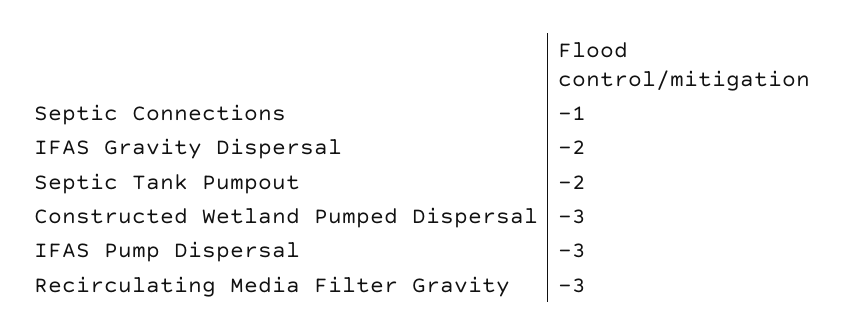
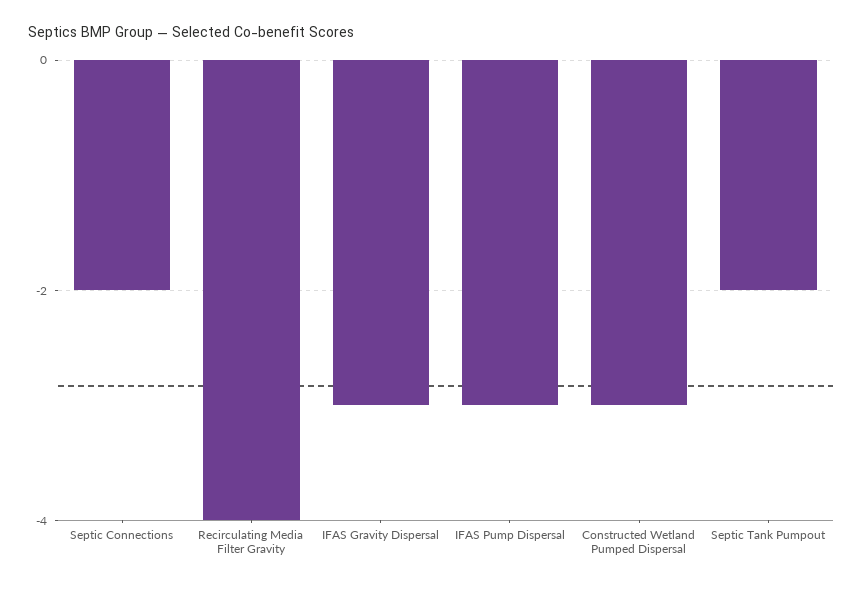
  {
-   "Septic Connections": -1,
+   "Septic Connections": -2,
-   "IFAS Gravity Dispersal": -2,
+   "IFAS Gravity Dispersal": -3,
    "Septic Tank Pumpout": -2,
    "Constructed Wetland Pumped Dispersal": -3,
    "IFAS Pump Dispersal": -3,
-   "Recirculating Media Filter Gravity": -3
+   "Recirculating Media Filter Gravity": -4
  }

